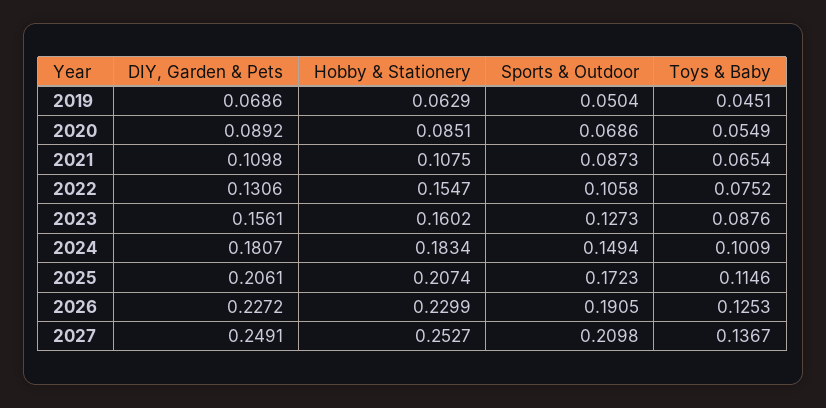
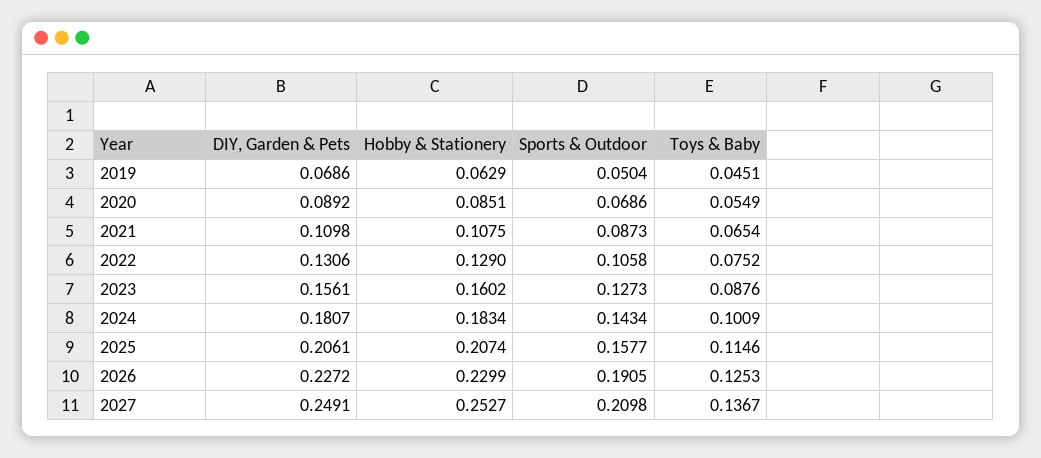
  {
    "DIY, Garden & Pets": {
      "2019": 0.0686,
      "2020": 0.0892,
      "2021": 0.1098,
      "2022": 0.1306,
      "2023": 0.1561,
      "2024": 0.1807,
      "2025": 0.2061,
      "2026": 0.2272,
      "2027": 0.2491
    },
    "Hobby & Stationery": {
      "2019": 0.0629,
      "2020": 0.0851,
      "2021": 0.1075,
-     "2022": 0.1547,
+     "2022": 0.129,
      "2023": 0.1602,
      "2024": 0.1834,
      "2025": 0.2074,
      "2026": 0.2299,
      "2027": 0.2527
    },
    "Sports & Outdoor": {
      "2019": 0.0504,
      "2020": 0.0686,
      "2021": 0.0873,
      "2022": 0.1058,
      "2023": 0.1273,
-     "2024": 0.1494,
+     "2024": 0.1434,
-     "2025": 0.1723,
+     "2025": 0.1577,
      "2026": 0.1905,
      "2027": 0.2098
    },
    "Toys & Baby": {
      "2019": 0.0451,
      "2020": 0.0549,
      "2021": 0.0654,
      "2022": 0.0752,
      "2023": 0.0876,
      "2024": 0.1009,
      "2025": 0.1146,
      "2026": 0.1253,
      "2027": 0.1367
    }
  }

